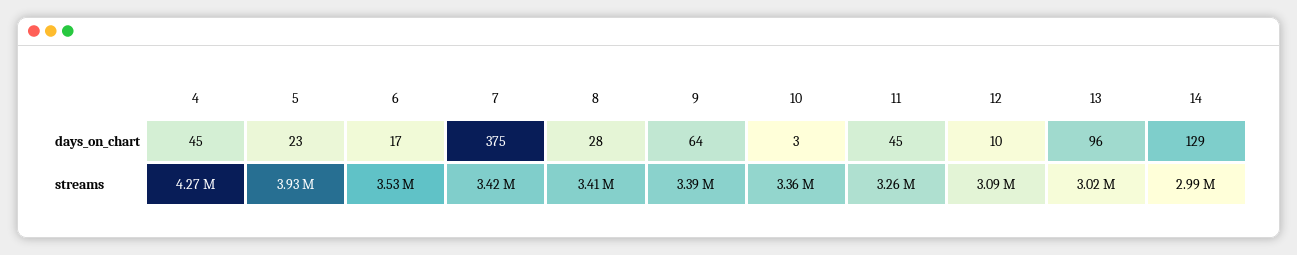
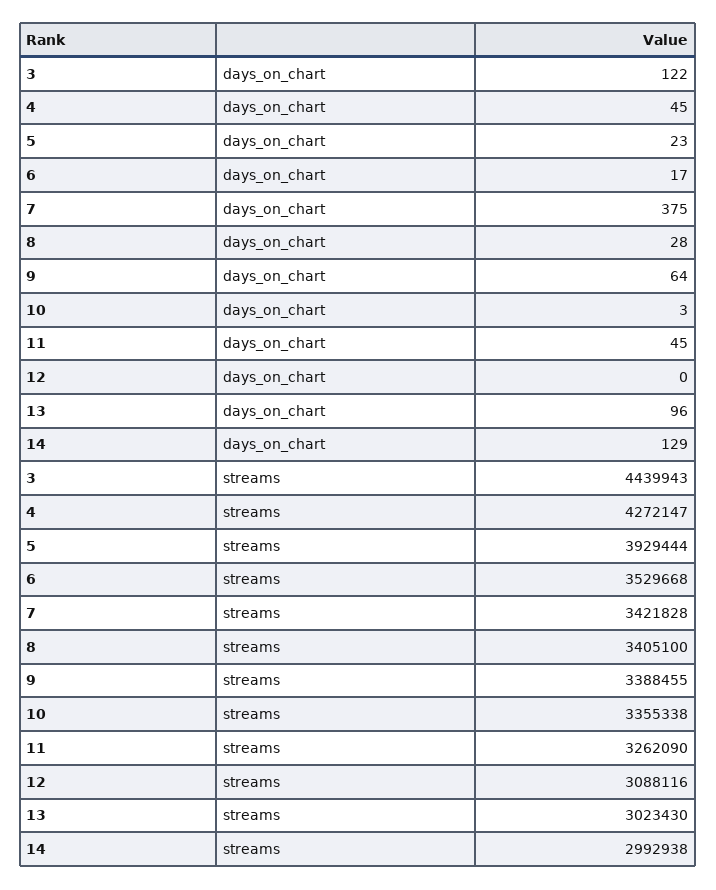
  {
    "4": {
      "days_on_chart": 45,
      "streams": 4272147
    },
    "5": {
      "days_on_chart": 23,
      "streams": 3929444
    },
    "6": {
      "days_on_chart": 17,
      "streams": 3529668
    },
    "7": {
      "days_on_chart": 375,
      "streams": 3421828
    },
    "8": {
      "days_on_chart": 28,
      "streams": 3405100
    },
    "9": {
      "days_on_chart": 64,
      "streams": 3388455
    },
    "10": {
      "days_on_chart": 3,
      "streams": 3355338
    },
    "11": {
      "days_on_chart": 45,
      "streams": 3262090
    },
    "12": {
-     "days_on_chart": 10,
+     "days_on_chart": 0,
      "streams": 3088116
    },
    "13": {
      "days_on_chart": 96,
      "streams": 3023430
    },
    "14": {
      "days_on_chart": 129,
      "streams": 2992938
-   }
+   },
+   "3": {
+     "days_on_chart": 122,
+     "streams": 4439943
+   }
  }

